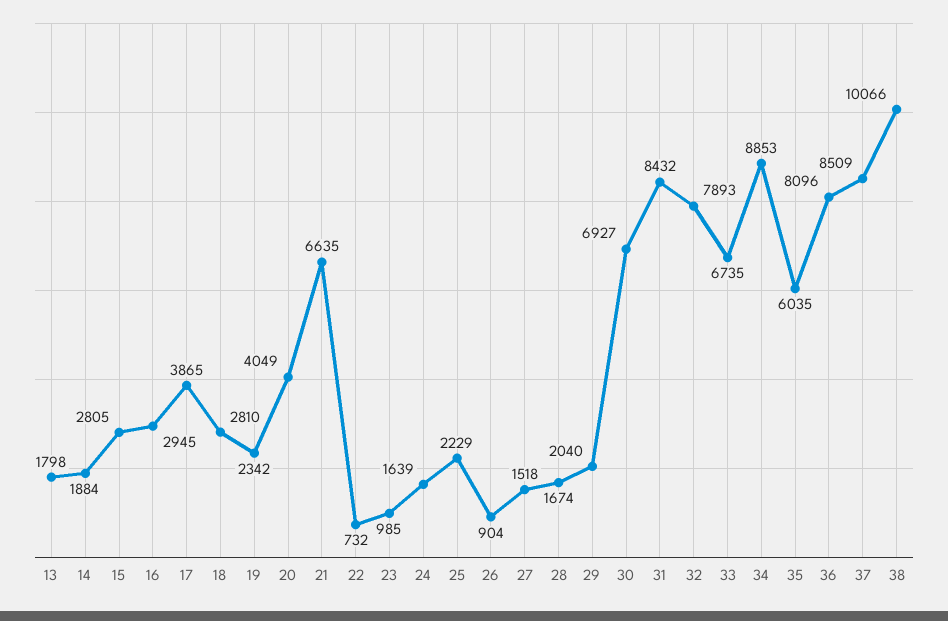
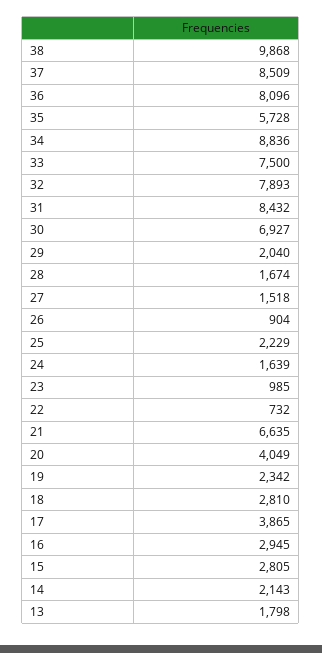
  {
    "13": 1798,
-   "14": 1884,
+   "14": 2143,
    "15": 2805,
    "16": 2945,
    "17": 3865,
    "18": 2810,
    "19": 2342,
    "20": 4049,
    "21": 6635,
    "22": 732,
    "23": 985,
    "24": 1639,
    "25": 2229,
    "26": 904,
    "27": 1518,
    "28": 1674,
    "29": 2040,
    "30": 6927,
    "31": 8432,
    "32": 7893,
-   "33": 6735,
+   "33": 7500,
-   "34": 8853,
+   "34": 8836,
-   "35": 6035,
+   "35": 5728,
    "36": 8096,
    "37": 8509,
-   "38": 10066
+   "38": 9868
  }

